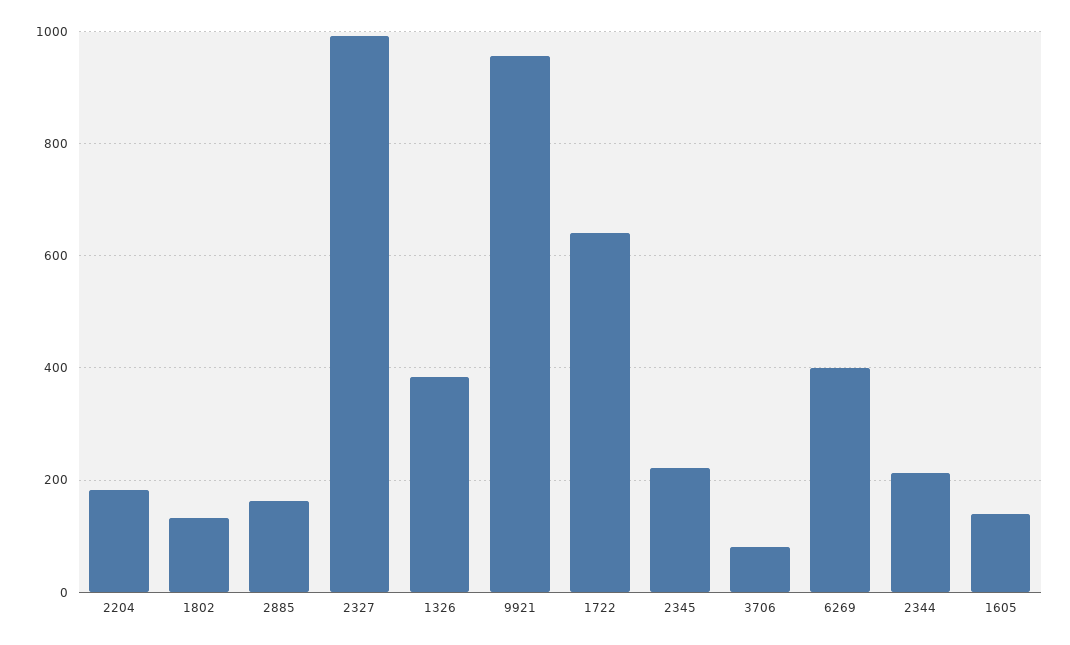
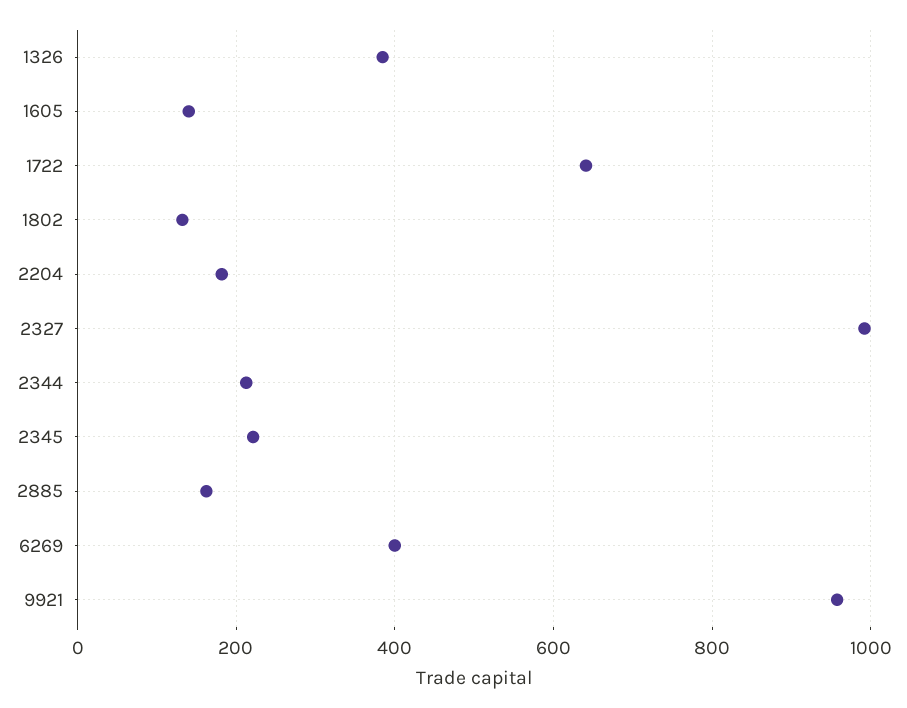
  {
    "2204": 180,
    "1802": 140,
    "2885": 160,
    "2327": 1000,
    "1326": 380,
    "9921": 960,
    "1722": 640,
    "2345": 220,
-   "3706": 80,
    "6269": 400,
    "2344": 220,
    "1605": 140
  }

